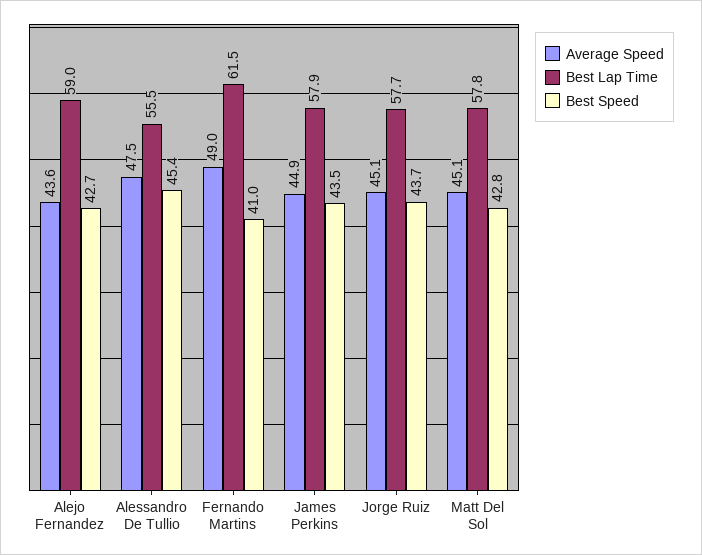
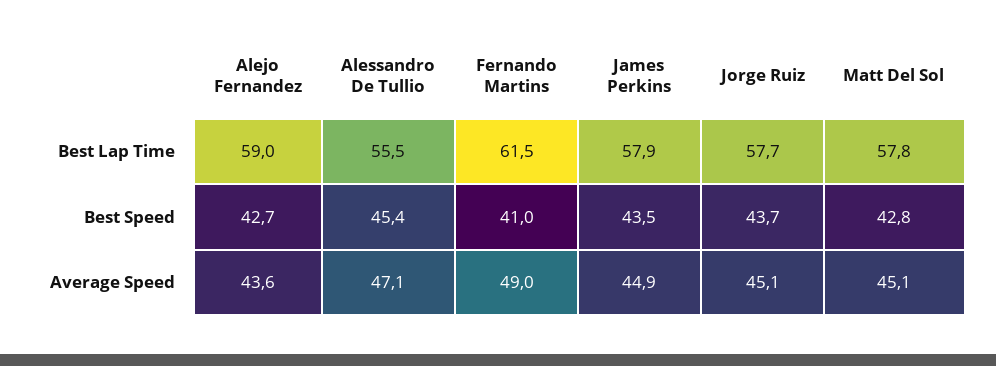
  {
    "Average Speed": {
      "Alejo Fernandez": 43.6,
-     "Alessandro De Tullio": 47.5,
+     "Alessandro De Tullio": 47.1,
      "Fernando Martins": 49,
      "James Perkins": 44.9,
      "Jorge Ruiz": 45.1,
      "Matt Del Sol": 45.1
    },
    "Best Lap Time": {
      "Alejo Fernandez": 59,
      "Alessandro De Tullio": 55.5,
      "Fernando Martins": 61.5,
      "James Perkins": 57.9,
      "Jorge Ruiz": 57.7,
      "Matt Del Sol": 57.8
    },
    "Best Speed": {
      "Alejo Fernandez": 42.7,
      "Alessandro De Tullio": 45.4,
      "Fernando Martins": 41,
      "James Perkins": 43.5,
      "Jorge Ruiz": 43.7,
      "Matt Del Sol": 42.8
    }
  }

